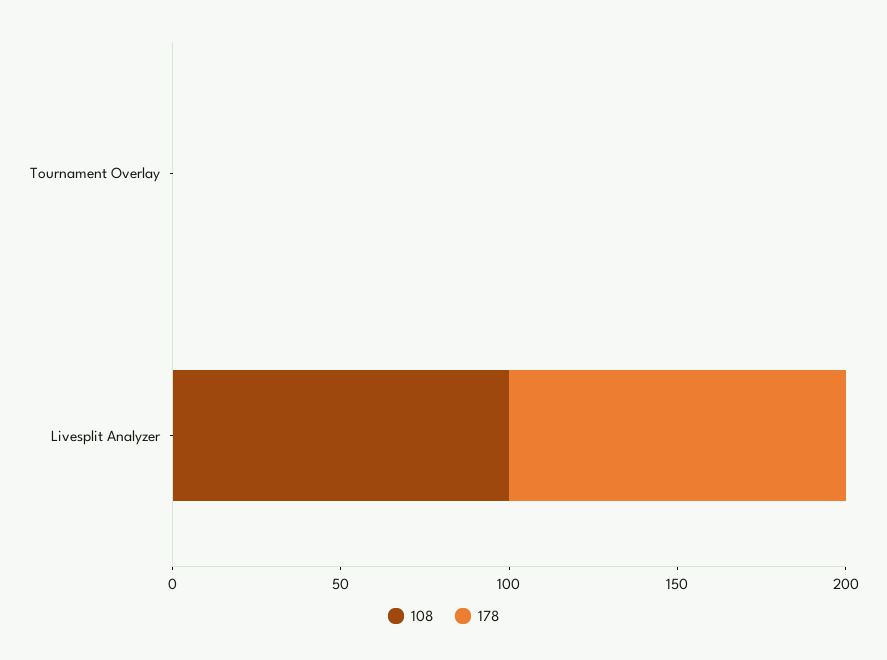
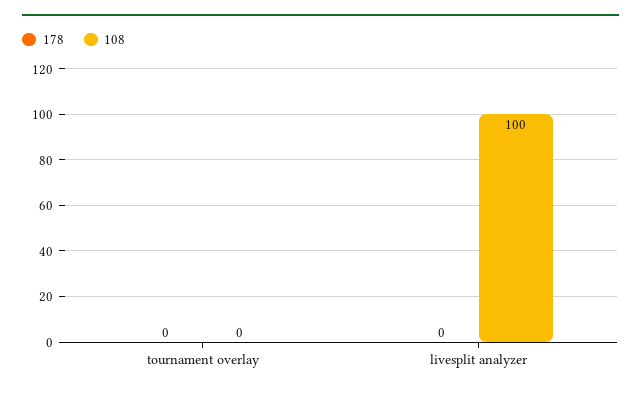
  {
    "108": {
      "Tournament Overlay": 0,
      "Livesplit Analyzer": 100
    },
    "178": {
      "Tournament Overlay": 0,
-     "Livesplit Analyzer": 100
+     "Livesplit Analyzer": 0
    }
  }

